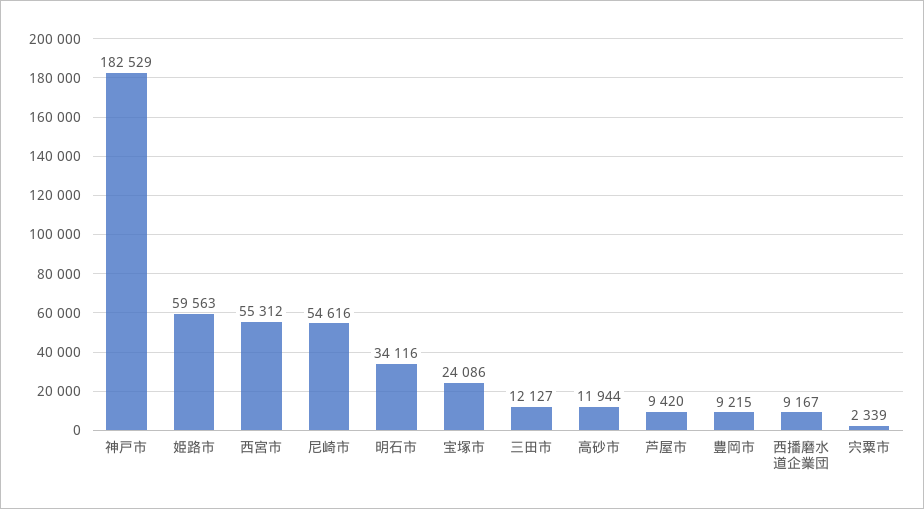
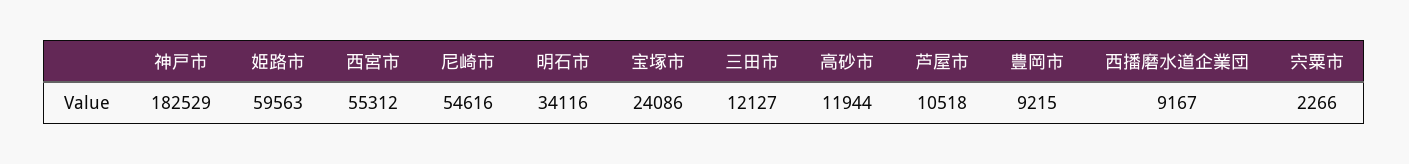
  {
    "神戸市": 182529,
    "姫路市": 59563,
    "西宮市": 55312,
    "尼崎市": 54616,
    "明石市": 34116,
    "宝塚市": 24086,
    "三田市": 12127,
    "高砂市": 11944,
-   "芦屋市": 9420,
+   "芦屋市": 10518,
    "豊岡市": 9215,
    "西播磨水道企業団": 9167,
-   "宍粟市": 2339
+   "宍粟市": 2266
  }

